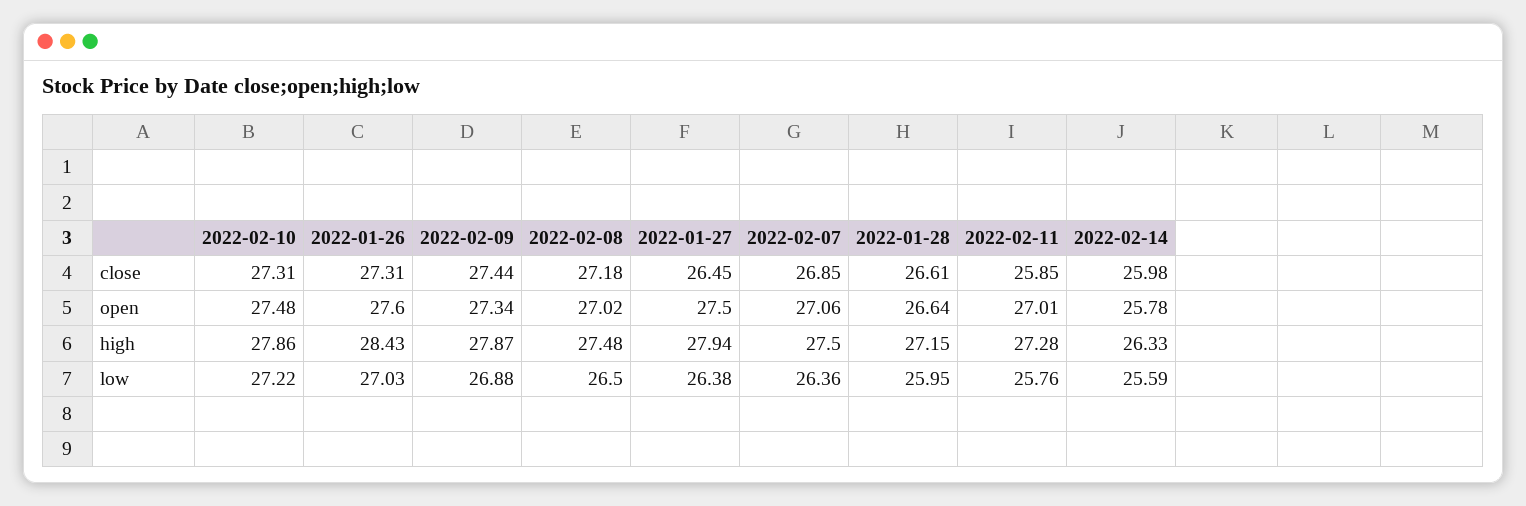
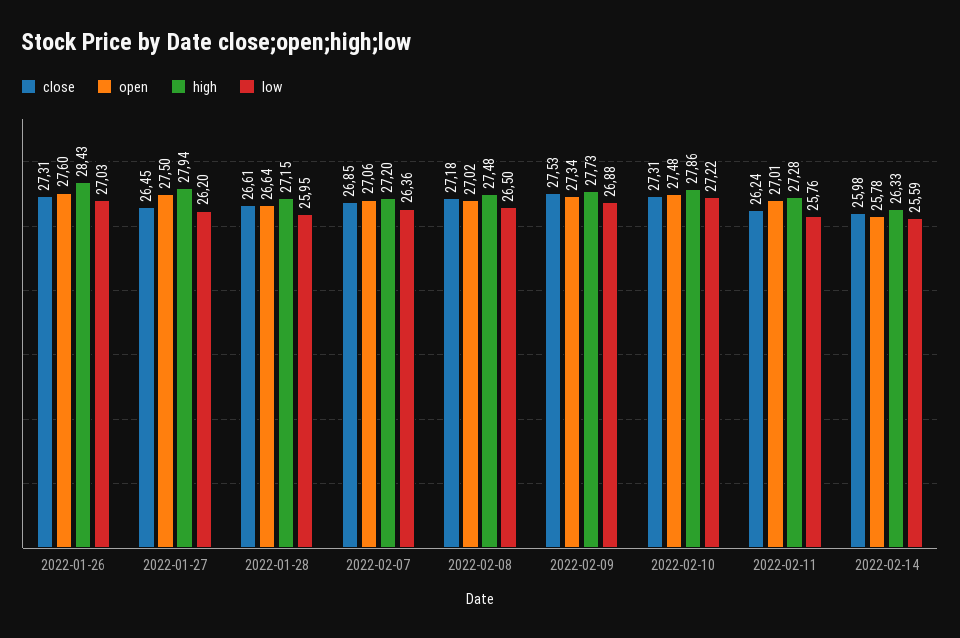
  {
    "close": {
      "2022-02-10": 27.31,
      "2022-01-26": 27.31,
-     "2022-02-09": 27.44,
+     "2022-02-09": 27.53,
      "2022-02-08": 27.18,
      "2022-01-27": 26.45,
      "2022-02-07": 26.85,
      "2022-01-28": 26.61,
-     "2022-02-11": 25.85,
+     "2022-02-11": 26.24,
      "2022-02-14": 25.98
    },
    "open": {
      "2022-02-10": 27.48,
      "2022-01-26": 27.6,
      "2022-02-09": 27.34,
      "2022-02-08": 27.02,
      "2022-01-27": 27.5,
      "2022-02-07": 27.06,
      "2022-01-28": 26.64,
      "2022-02-11": 27.01,
      "2022-02-14": 25.78
    },
    "high": {
      "2022-02-10": 27.86,
      "2022-01-26": 28.43,
-     "2022-02-09": 27.87,
+     "2022-02-09": 27.73,
      "2022-02-08": 27.48,
      "2022-01-27": 27.94,
-     "2022-02-07": 27.5,
+     "2022-02-07": 27.2,
      "2022-01-28": 27.15,
      "2022-02-11": 27.28,
      "2022-02-14": 26.33
    },
    "low": {
      "2022-02-10": 27.22,
      "2022-01-26": 27.03,
      "2022-02-09": 26.88,
      "2022-02-08": 26.5,
-     "2022-01-27": 26.38,
+     "2022-01-27": 26.2,
      "2022-02-07": 26.36,
      "2022-01-28": 25.95,
      "2022-02-11": 25.76,
      "2022-02-14": 25.59
    }
  }

